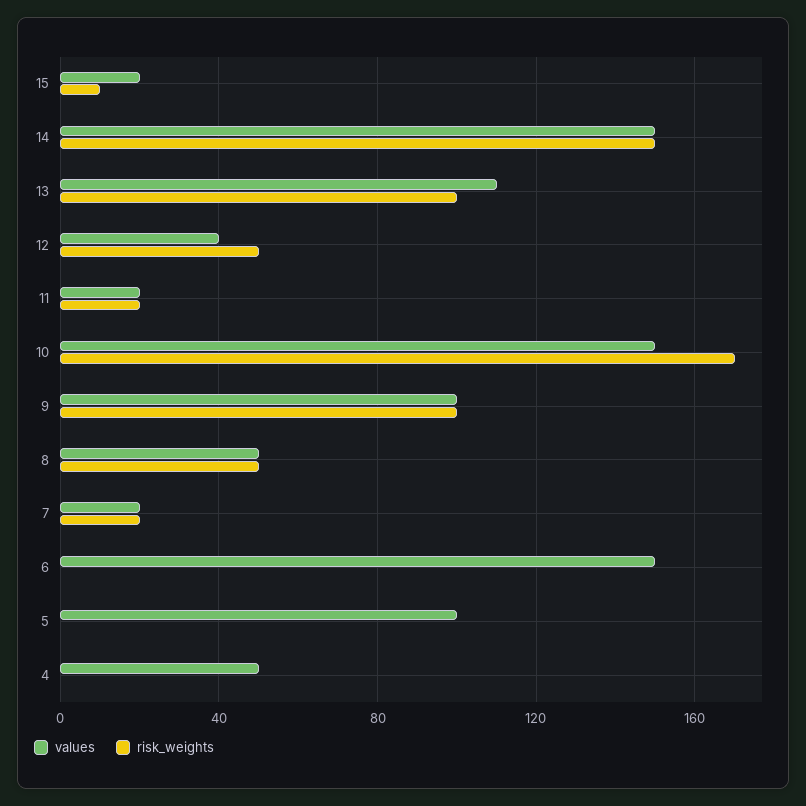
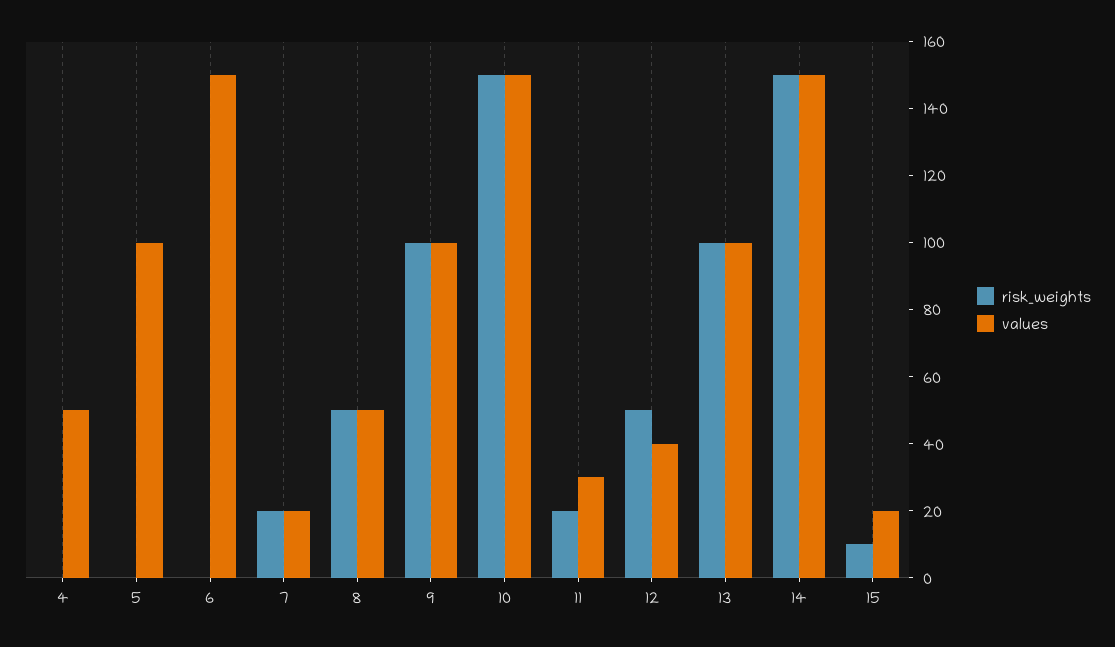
  {
    "values": {
      "15": 20,
      "14": 150,
-     "13": 110,
+     "13": 100,
      "12": 40,
-     "11": 20,
+     "11": 30,
      "10": 150,
      "9": 100,
      "8": 50,
      "7": 20,
      "6": 150,
      "5": 100,
      "4": 50
    },
    "risk_weights": {
      "15": 10,
      "14": 150,
      "13": 100,
      "12": 50,
      "11": 20,
-     "10": 170,
+     "10": 150,
      "9": 100,
      "8": 50,
      "7": 20,
      "6": 0,
      "5": 0,
      "4": 0
    }
  }

